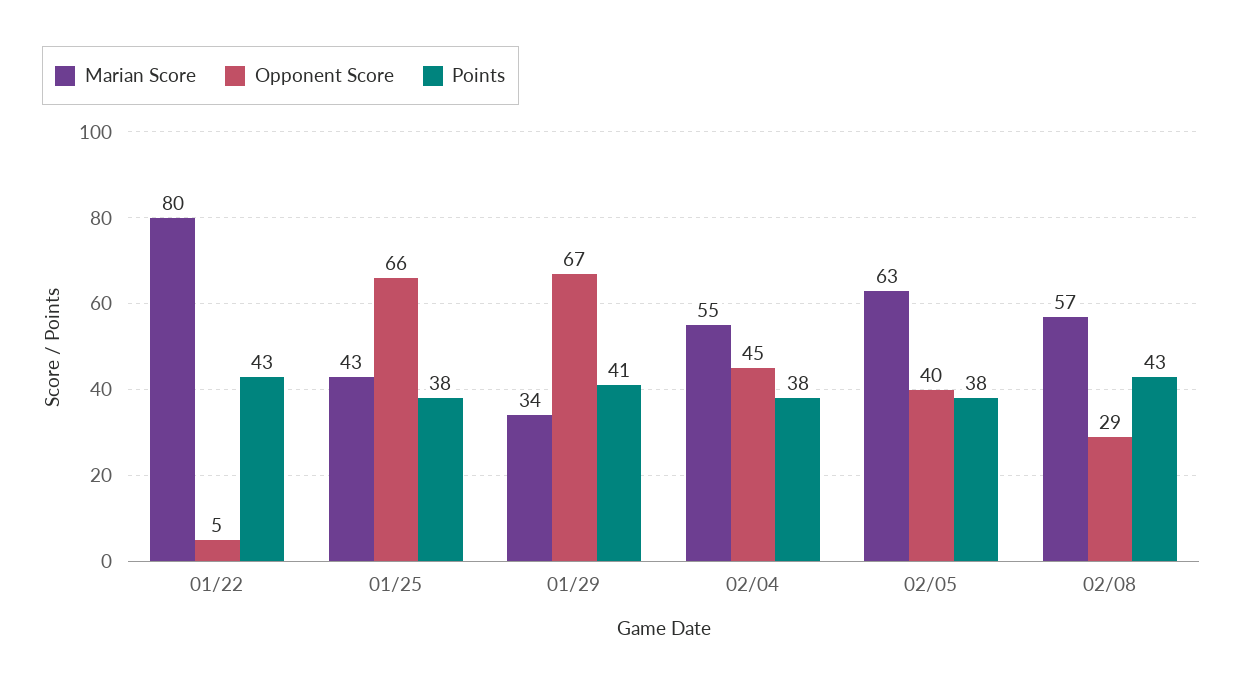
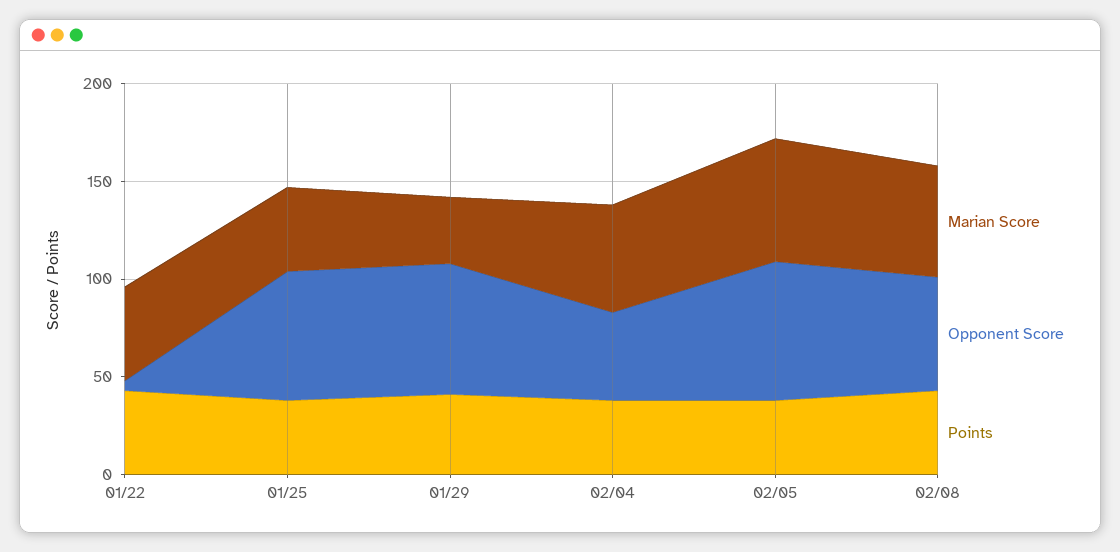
  {
    "Marian Score": {
-     "01/22": 80,
+     "01/22": 50,
      "01/25": 43,
      "01/29": 34,
      "02/04": 55,
      "02/05": 63,
      "02/08": 57
    },
    "Opponent Score": {
      "01/22": 5,
      "01/25": 66,
      "01/29": 67,
      "02/04": 45,
-     "02/05": 40,
+     "02/05": 70,
-     "02/08": 29
+     "02/08": 60
    },
    "Points": {
      "01/22": 43,
      "01/25": 38,
      "01/29": 41,
      "02/04": 38,
      "02/05": 38,
      "02/08": 43
    }
  }

